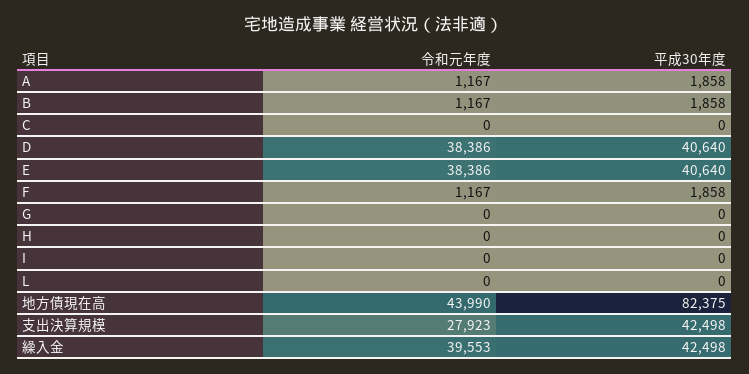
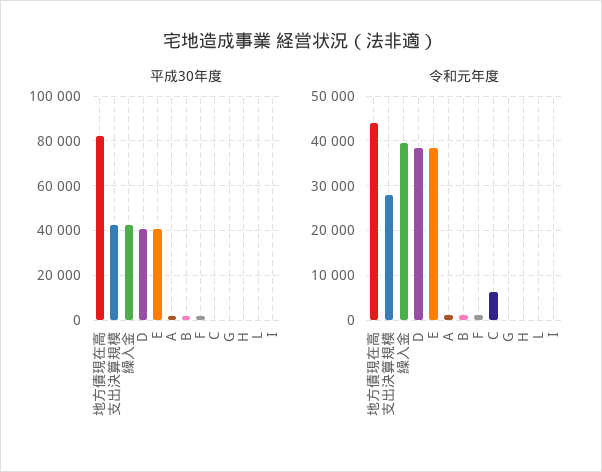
  {
    "令和元年度": {
      "A": 1167,
      "B": 1167,
-     "C": 0,
+     "C": 6000,
      "D": 38386,
      "E": 38386,
      "F": 1167,
      "G": 0,
      "H": 0,
      "I": 0,
      "L": 0,
      "地方債現在高": 43990,
      "支出決算規模": 27923,
      "繰入金": 39553
    },
    "平成30年度": {
      "A": 1858,
      "B": 1858,
      "C": 0,
      "D": 40640,
      "E": 40640,
      "F": 1858,
      "G": 0,
      "H": 0,
      "I": 0,
      "L": 0,
      "地方債現在高": 82375,
      "支出決算規模": 42498,
      "繰入金": 42498
    }
  }

